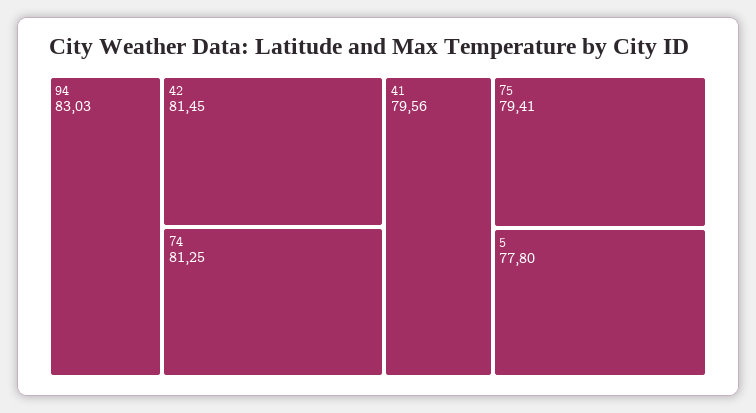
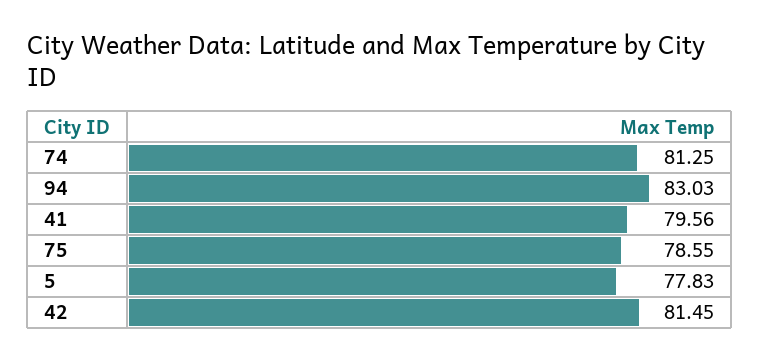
  {
    "94": 83.03,
    "42": 81.45,
    "74": 81.25,
    "41": 79.56,
-   "75": 79.41,
+   "75": 78.55,
-   "5": 77.8
+   "5": 77.83
  }

